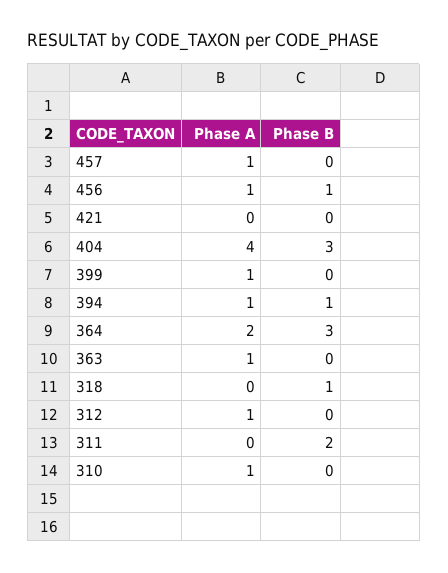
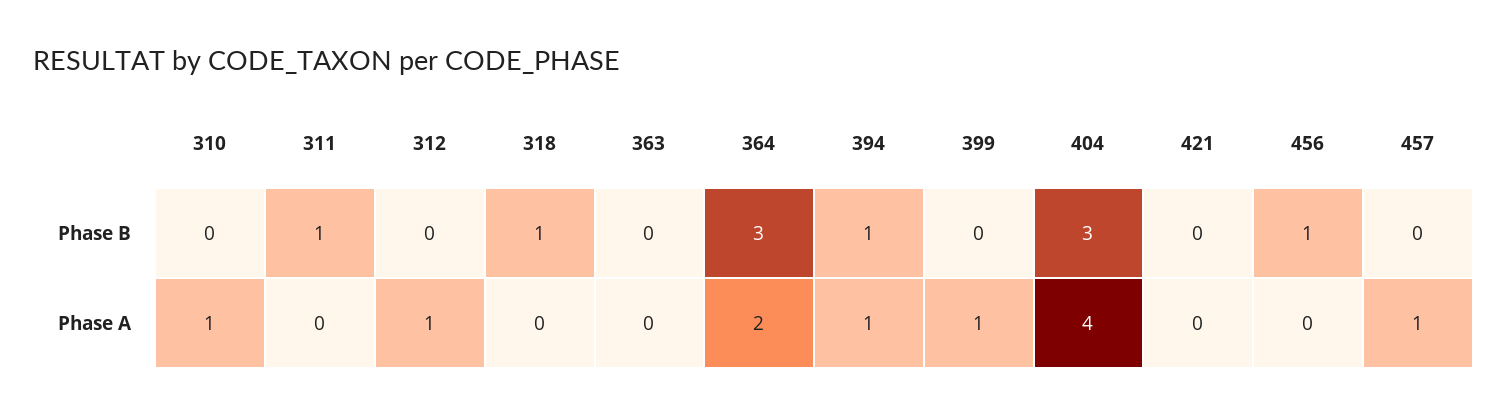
  {
    "Phase A": {
      "457": 1,
-     "456": 1,
+     "456": 0,
      "421": 0,
      "404": 4,
      "399": 1,
      "394": 1,
      "364": 2,
-     "363": 1,
+     "363": 0,
      "318": 0,
      "312": 1,
      "311": 0,
      "310": 1
    },
    "Phase B": {
      "457": 0,
      "456": 1,
      "421": 0,
      "404": 3,
      "399": 0,
      "394": 1,
      "364": 3,
      "363": 0,
      "318": 1,
      "312": 0,
-     "311": 2,
+     "311": 1,
      "310": 0
    }
  }

